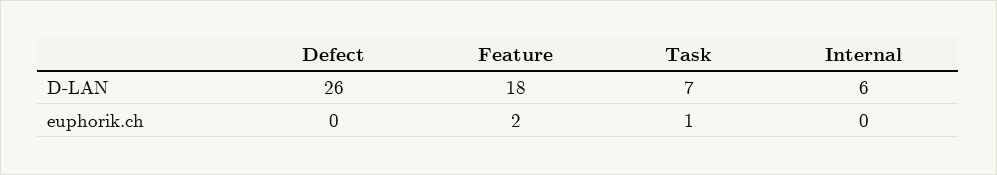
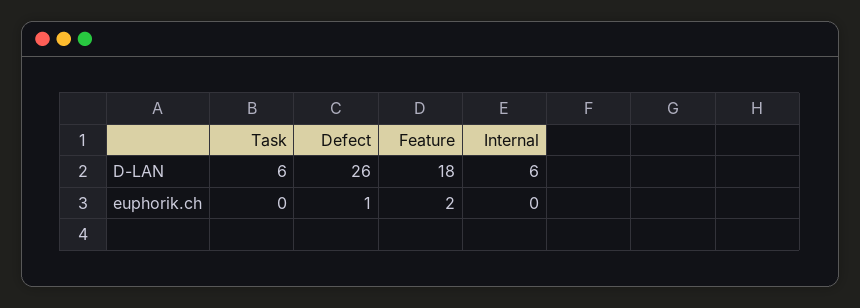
  {
    "Defect": {
      "D-LAN": 26,
-     "euphorik.ch": 0
+     "euphorik.ch": 1
    },
    "Feature": {
      "D-LAN": 18,
      "euphorik.ch": 2
    },
    "Task": {
-     "D-LAN": 7,
+     "D-LAN": 6,
-     "euphorik.ch": 1
+     "euphorik.ch": 0
    },
    "Internal": {
      "D-LAN": 6,
      "euphorik.ch": 0
    }
  }

